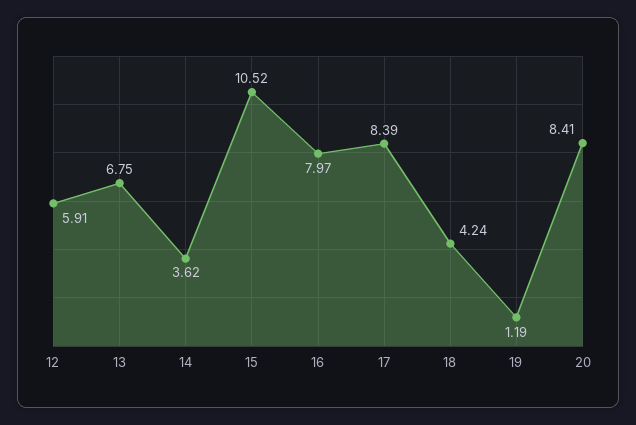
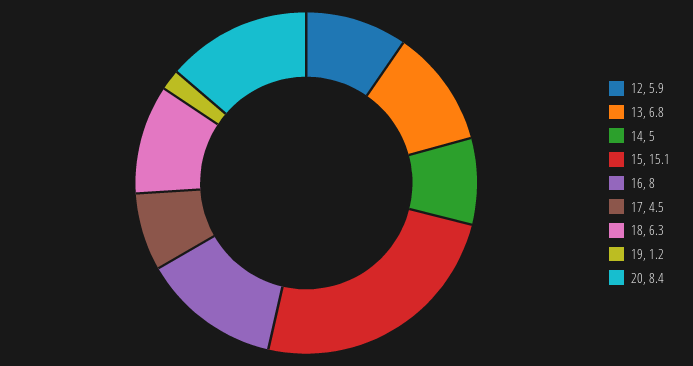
  {
    "12": 5.91,
    "13": 6.75,
-   "14": 3.62,
+   "14": 5,
-   "15": 10.52,
+   "15": 15.1,
    "16": 7.97,
-   "17": 8.39,
+   "17": 4.5,
-   "18": 4.24,
+   "18": 6.3,
    "19": 1.19,
    "20": 8.41
  }

